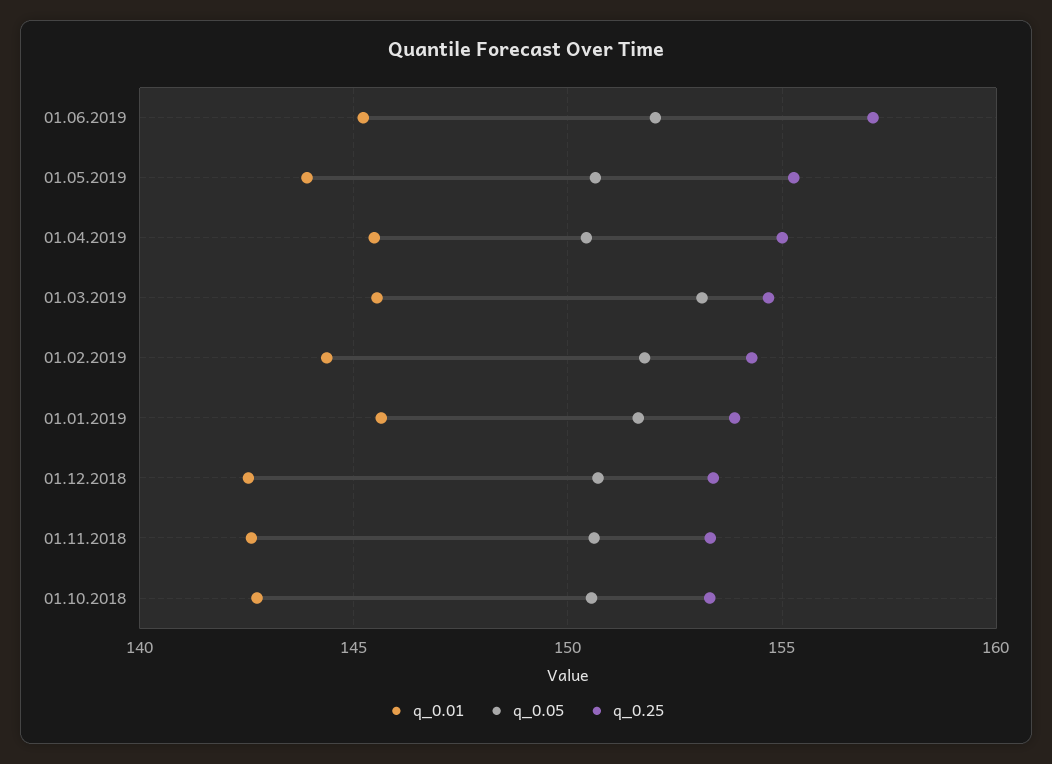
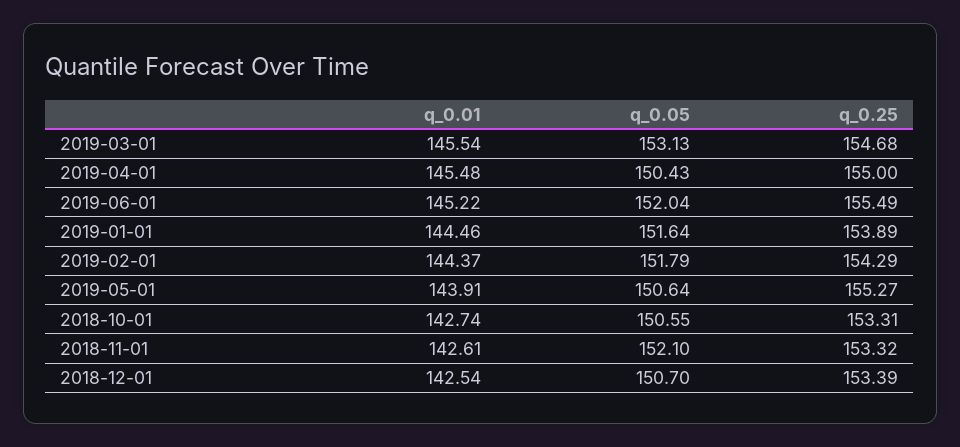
  {
    "q_0.01": {
      "01.06.2019": 145.22,
      "01.05.2019": 143.91,
      "01.04.2019": 145.48,
      "01.03.2019": 145.54,
      "01.02.2019": 144.37,
-     "01.01.2019": 145.5,
+     "01.01.2019": 144.46,
      "01.12.2018": 142.54,
      "01.11.2018": 142.61,
      "01.10.2018": 142.74
    },
    "q_0.05": {
      "01.06.2019": 152.04,
      "01.05.2019": 150.64,
      "01.04.2019": 150.43,
      "01.03.2019": 153.13,
      "01.02.2019": 151.79,
      "01.01.2019": 151.64,
      "01.12.2018": 150.7,
-     "01.11.2018": 150.5,
+     "01.11.2018": 152.1,
      "01.10.2018": 150.55
    },
    "q_0.25": {
-     "01.06.2019": 157,
+     "01.06.2019": 155.49,
      "01.05.2019": 155.27,
      "01.04.2019": 155,
      "01.03.2019": 154.68,
      "01.02.2019": 154.29,
      "01.01.2019": 153.89,
      "01.12.2018": 153.39,
      "01.11.2018": 153.32,
      "01.10.2018": 153.31
    }
  }

